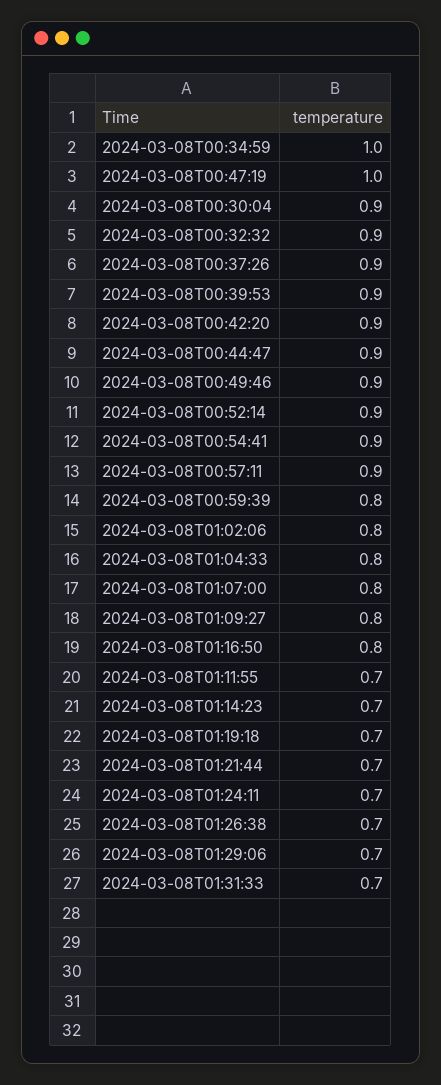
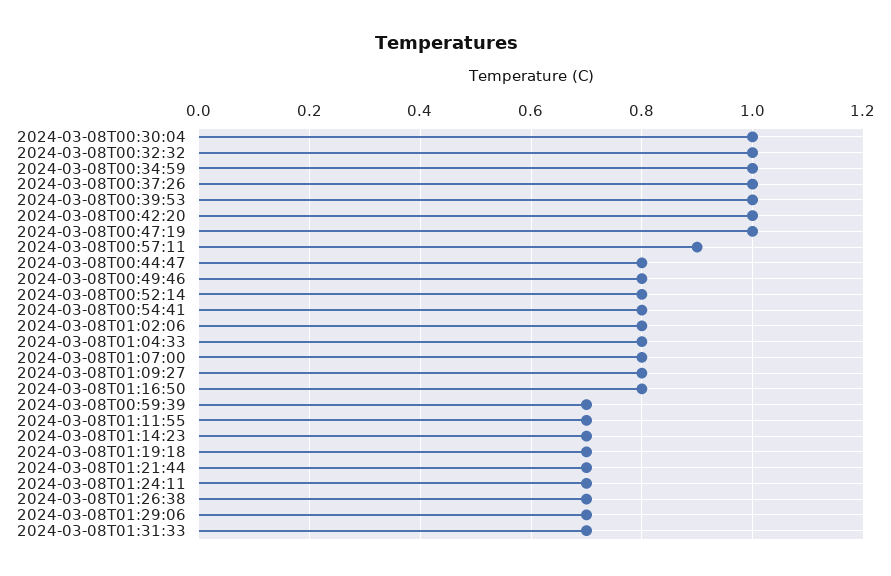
  {
    "2024-03-08T00:34:59": 1,
    "2024-03-08T00:47:19": 1,
-   "2024-03-08T00:30:04": 0.9,
+   "2024-03-08T00:30:04": 1,
-   "2024-03-08T00:32:32": 0.9,
+   "2024-03-08T00:32:32": 1,
-   "2024-03-08T00:37:26": 0.9,
+   "2024-03-08T00:37:26": 1,
-   "2024-03-08T00:39:53": 0.9,
+   "2024-03-08T00:39:53": 1,
-   "2024-03-08T00:42:20": 0.9,
+   "2024-03-08T00:42:20": 1,
-   "2024-03-08T00:44:47": 0.9,
+   "2024-03-08T00:44:47": 0.8,
-   "2024-03-08T00:49:46": 0.9,
+   "2024-03-08T00:49:46": 0.8,
-   "2024-03-08T00:52:14": 0.9,
+   "2024-03-08T00:52:14": 0.8,
-   "2024-03-08T00:54:41": 0.9,
+   "2024-03-08T00:54:41": 0.8,
    "2024-03-08T00:57:11": 0.9,
-   "2024-03-08T00:59:39": 0.8,
+   "2024-03-08T00:59:39": 0.7,
    "2024-03-08T01:02:06": 0.8,
    "2024-03-08T01:04:33": 0.8,
    "2024-03-08T01:07:00": 0.8,
    "2024-03-08T01:09:27": 0.8,
    "2024-03-08T01:16:50": 0.8,
    "2024-03-08T01:11:55": 0.7,
    "2024-03-08T01:14:23": 0.7,
    "2024-03-08T01:19:18": 0.7,
    "2024-03-08T01:21:44": 0.7,
    "2024-03-08T01:24:11": 0.7,
    "2024-03-08T01:26:38": 0.7,
    "2024-03-08T01:29:06": 0.7,
    "2024-03-08T01:31:33": 0.7
  }

